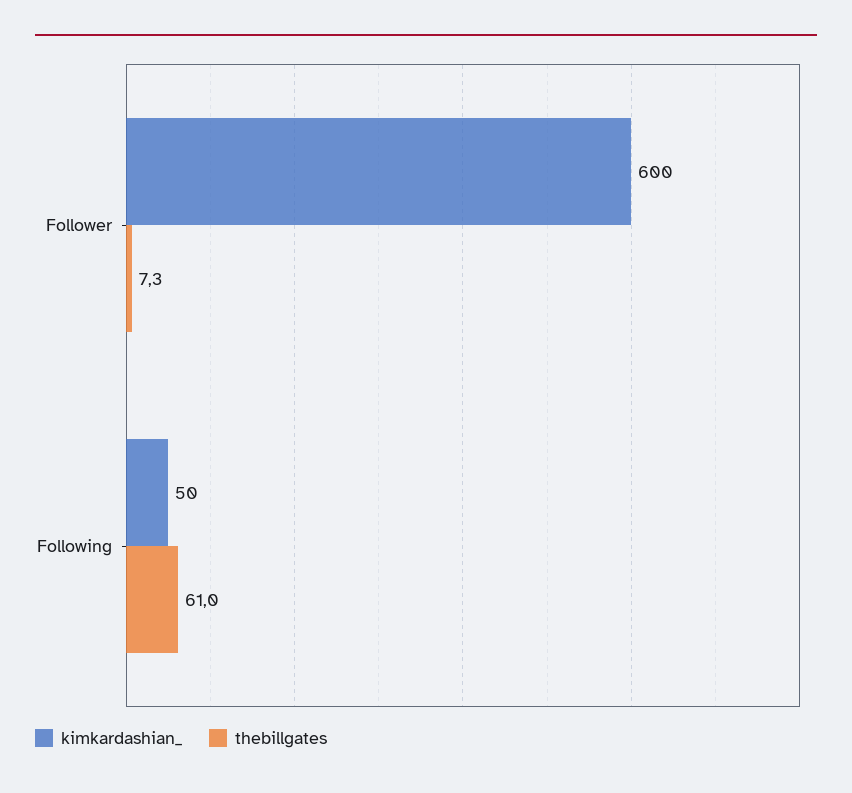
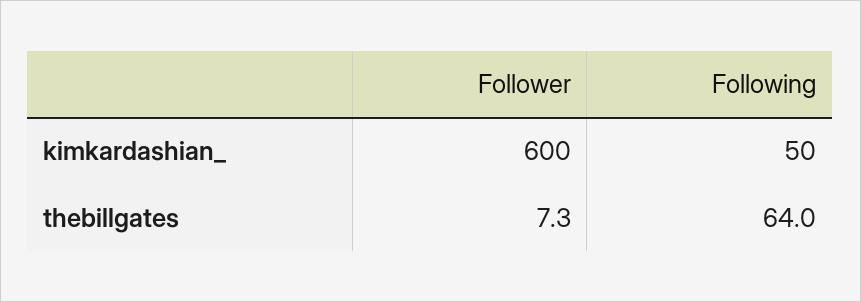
  {
    "kimkardashian_": {
      "Follower": 600,
      "Following": 50
    },
    "thebillgates": {
      "Follower": 7.3,
-     "Following": 61
+     "Following": 64
    }
  }

